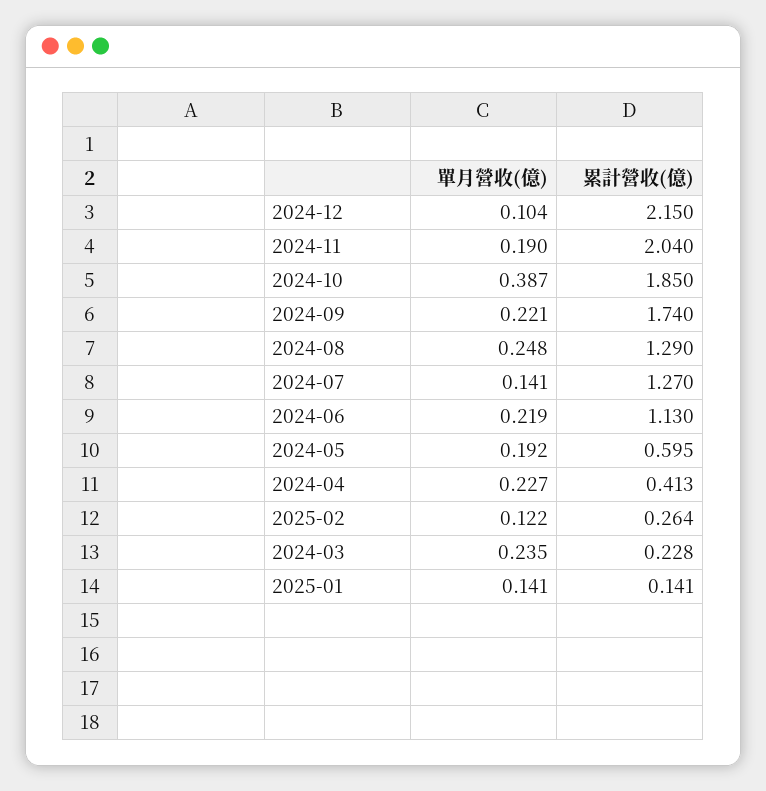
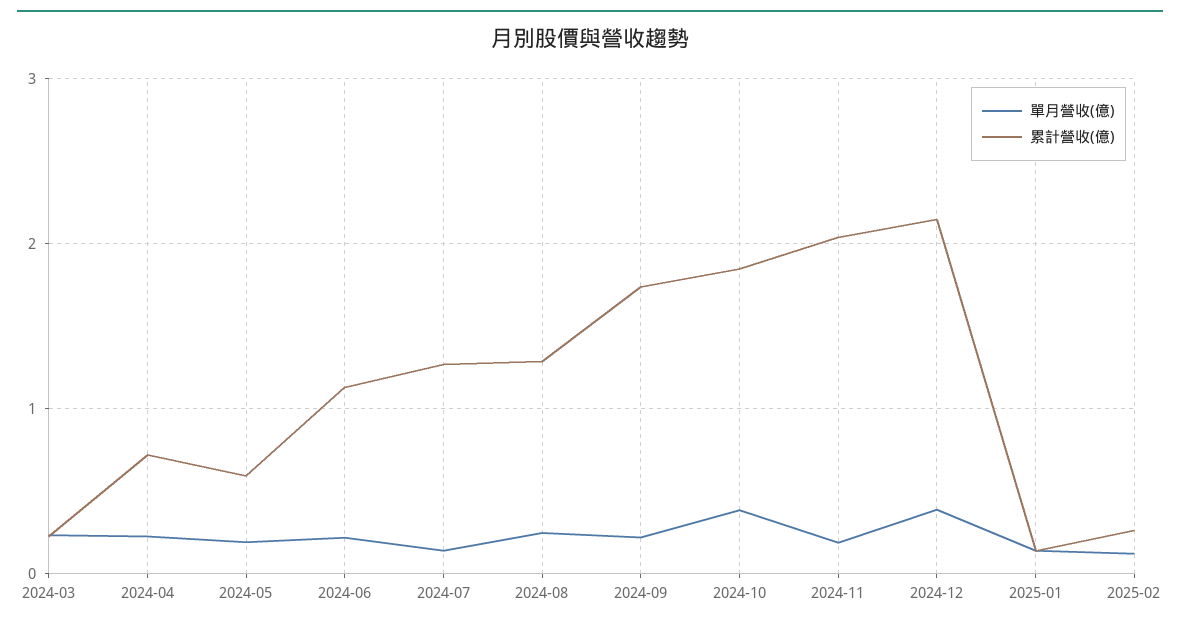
  {
    "單月營收(億)": {
-     "2024-12": 0.104,
+     "2024-12": 0.4,
      "2024-11": 0.19,
      "2024-10": 0.387,
      "2024-09": 0.221,
      "2024-08": 0.248,
      "2024-07": 0.141,
      "2024-06": 0.219,
      "2024-05": 0.192,
      "2024-04": 0.227,
      "2025-02": 0.122,
      "2024-03": 0.235,
      "2025-01": 0.141
    },
    "累計營收(億)": {
      "2024-12": 2.15,
      "2024-11": 2.04,
      "2024-10": 1.85,
      "2024-09": 1.74,
      "2024-08": 1.29,
      "2024-07": 1.27,
      "2024-06": 1.13,
      "2024-05": 0.595,
-     "2024-04": 0.413,
+     "2024-04": 0.7,
      "2025-02": 0.264,
      "2024-03": 0.228,
      "2025-01": 0.141
    }
  }

